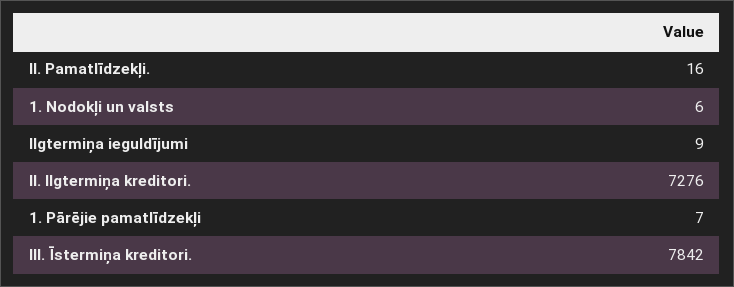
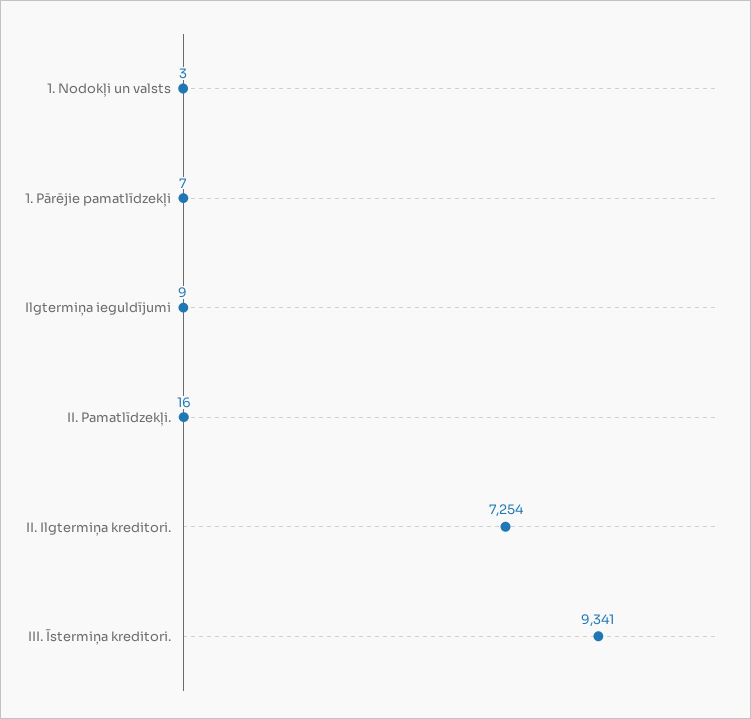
  {
    "II. Pamatlīdzekļi.": 16,
-   "1. Nodokļi un valsts": 6,
+   "1. Nodokļi un valsts": 3,
    "Ilgtermiņa ieguldījumi": 9,
-   "II. Ilgtermiņa kreditori.": 7276,
+   "II. Ilgtermiņa kreditori.": 7254,
    "1. Pārējie pamatlīdzekļi": 7,
-   "III. Īstermiņa kreditori.": 7842
+   "III. Īstermiņa kreditori.": 9341
  }

